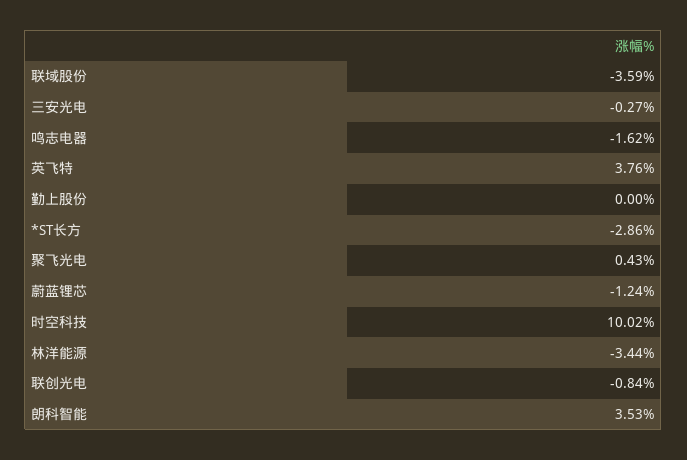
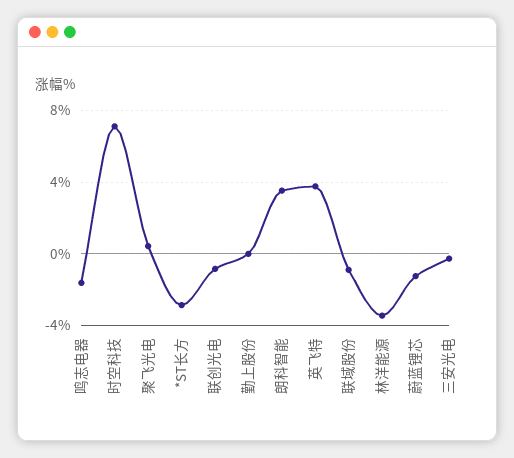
  {
-   "联域股份": -3.59,
+   "联域股份": -1,
    "三安光电": -0.27,
    "鸣志电器": -1.62,
    "英飞特": 3.76,
    "勤上股份": 0,
    "*ST长方": -2.86,
    "聚飞光电": 0.43,
    "蔚蓝锂芯": -1.24,
-   "时空科技": 10.02,
+   "时空科技": 7,
    "林洋能源": -3.44,
    "联创光电": -0.84,
    "朗科智能": 3.53
  }

